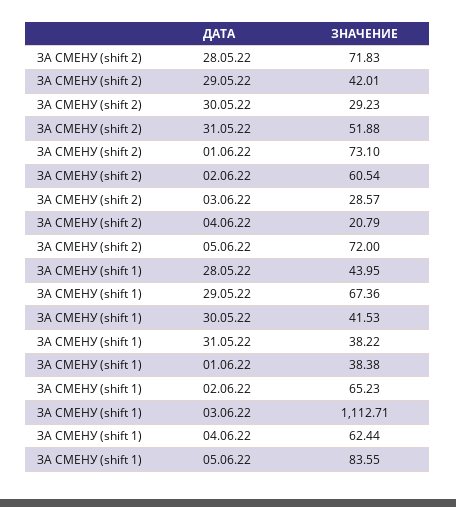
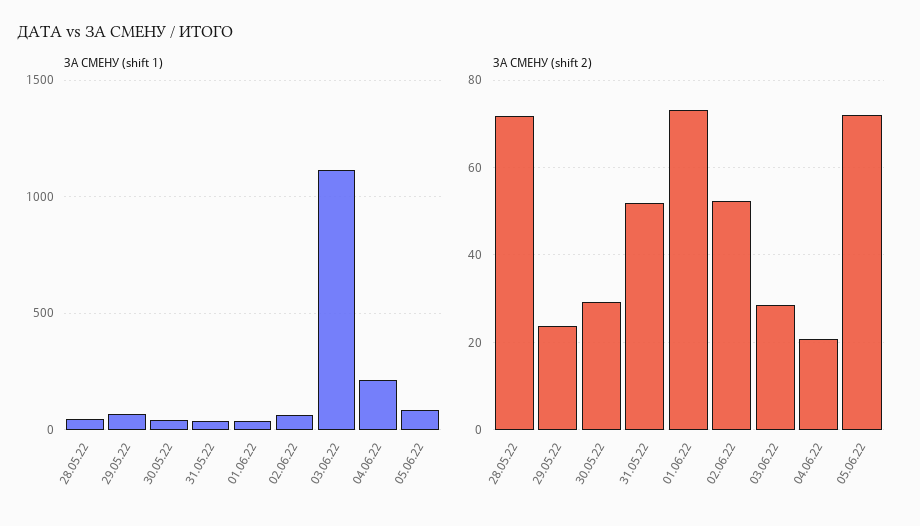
  {
    "ЗА СМЕНУ (shift 2)": {
      "28.05.22": 71.83,
-     "29.05.22": 42.01,
+     "29.05.22": 24,
      "30.05.22": 29.23,
      "31.05.22": 51.88,
      "01.06.22": 73.1,
-     "02.06.22": 60.54,
+     "02.06.22": 52,
      "03.06.22": 28.57,
      "04.06.22": 20.79,
      "05.06.22": 72
    },
    "ЗА СМЕНУ (shift 1)": {
      "28.05.22": 43.95,
      "29.05.22": 67.36,
      "30.05.22": 41.53,
      "31.05.22": 38.22,
      "01.06.22": 38.38,
      "02.06.22": 65.23,
      "03.06.22": 1112.71,
-     "04.06.22": 62.44,
+     "04.06.22": 200,
      "05.06.22": 83.55
    }
  }

